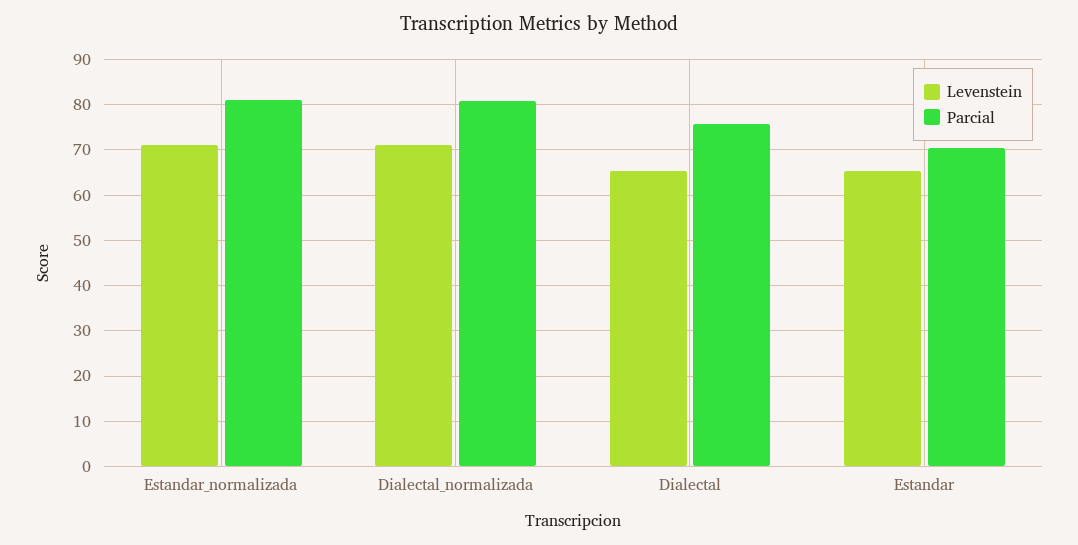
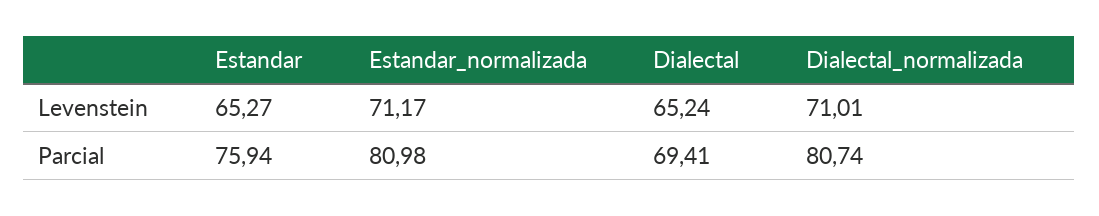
  {
    "Levenstein": {
      "Estandar_normalizada": 71.17,
      "Dialectal_normalizada": 71.01,
      "Dialectal": 65.24,
      "Estandar": 65.27
    },
    "Parcial": {
      "Estandar_normalizada": 80.98,
      "Dialectal_normalizada": 80.74,
-     "Dialectal": 76,
+     "Dialectal": 69.41,
-     "Estandar": 70
+     "Estandar": 75.94
    }
  }

